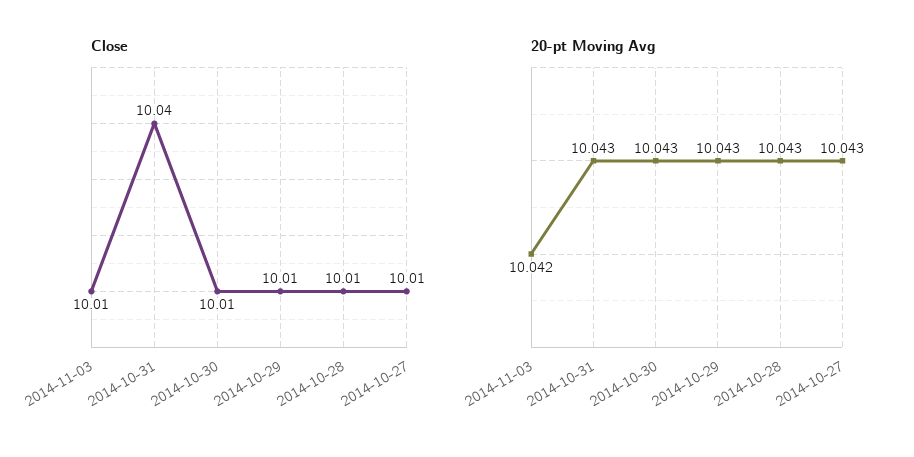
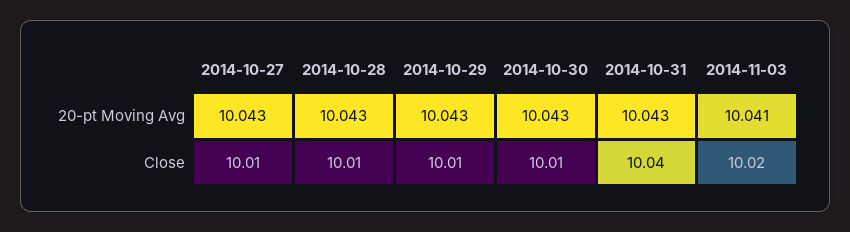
  {
    "Close": {
-     "2014-11-03": 10.01,
+     "2014-11-03": 10.02,
      "2014-10-31": 10.04,
      "2014-10-30": 10.01,
      "2014-10-29": 10.01,
      "2014-10-28": 10.01,
      "2014-10-27": 10.01
    },
    "20-pt Moving Avg": {
-     "2014-11-03": 10.042,
+     "2014-11-03": 10.041,
      "2014-10-31": 10.043,
      "2014-10-30": 10.043,
      "2014-10-29": 10.043,
      "2014-10-28": 10.043,
      "2014-10-27": 10.043
    }
  }

